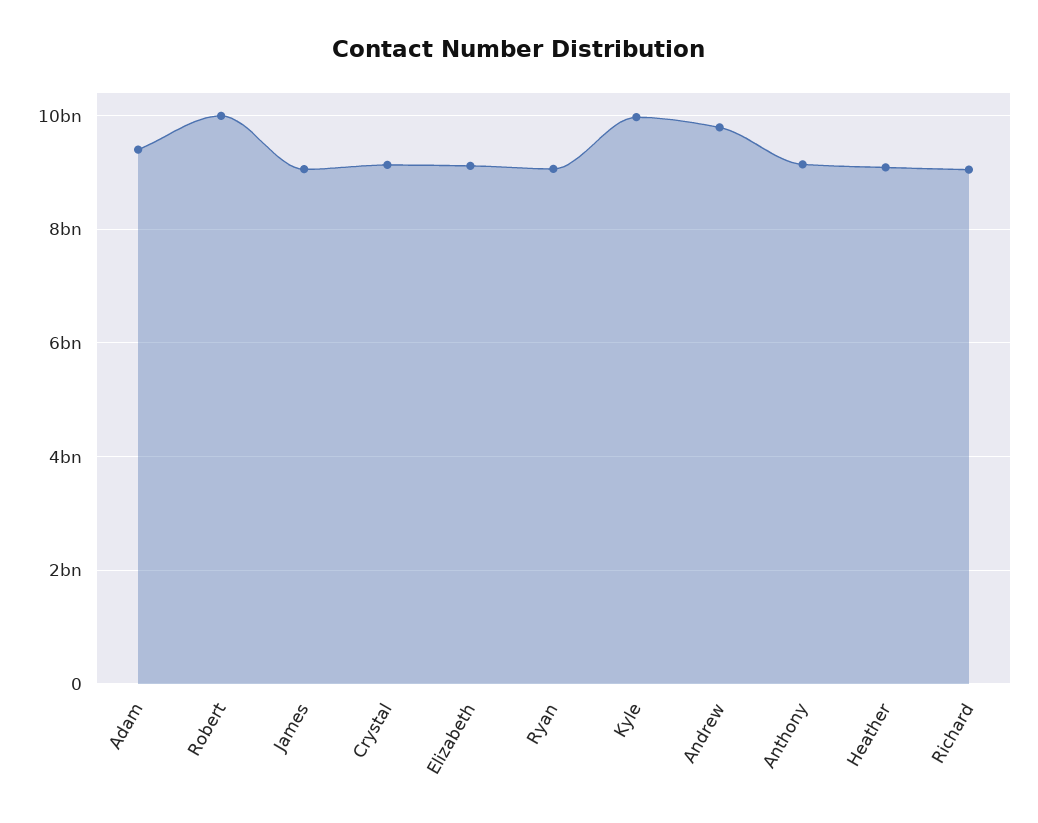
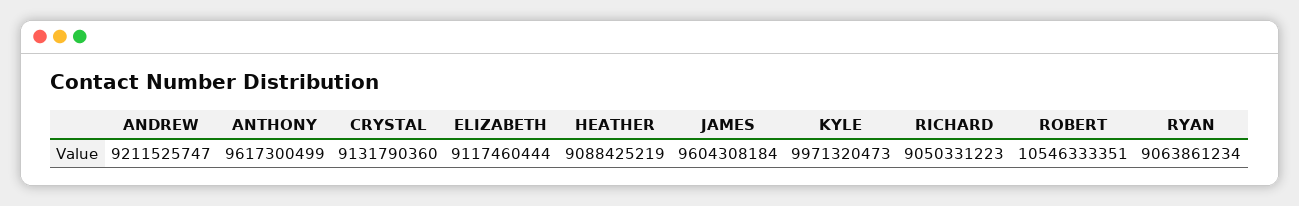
  {
-   "Adam": 9400000000,
-   "Robert": 10000000000,
+   "Robert": 10546333351,
-   "James": 9000000000,
+   "James": 9604308184,
    "Crystal": 9131790360,
    "Elizabeth": 9117460444,
    "Ryan": 9063861234,
    "Kyle": 9971320473,
-   "Andrew": 9800000000,
+   "Andrew": 9211525747,
-   "Anthony": 9200000000,
+   "Anthony": 9617300499,
    "Heather": 9088425219,
    "Richard": 9050331223
  }

